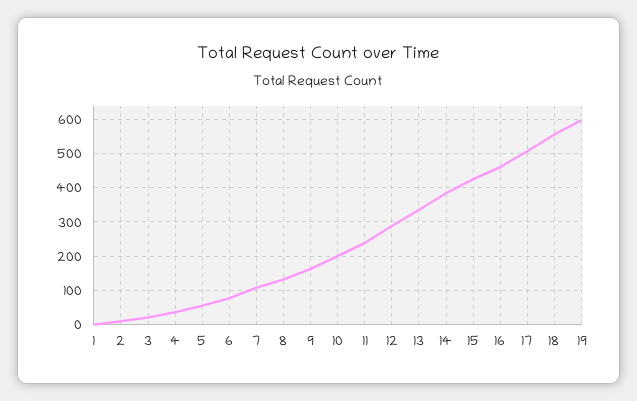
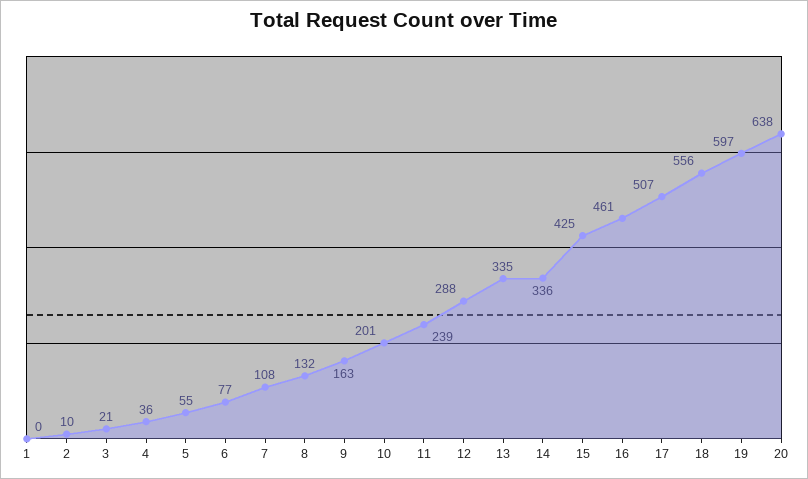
  {
    "1": 0,
    "2": 10,
    "3": 21,
    "4": 36,
    "5": 55,
    "6": 77,
    "7": 108,
    "8": 132,
    "9": 163,
    "10": 201,
    "11": 239,
    "12": 288,
    "13": 335,
-   "14": 380,
+   "14": 336,
    "15": 425,
    "16": 461,
    "17": 507,
    "18": 556,
-   "19": 597
+   "19": 597,
+   "20": 638
  }

